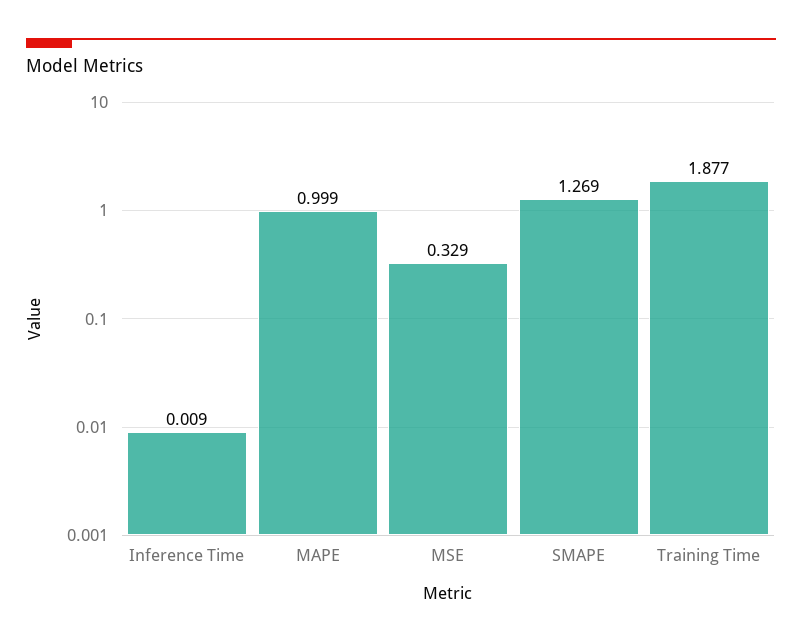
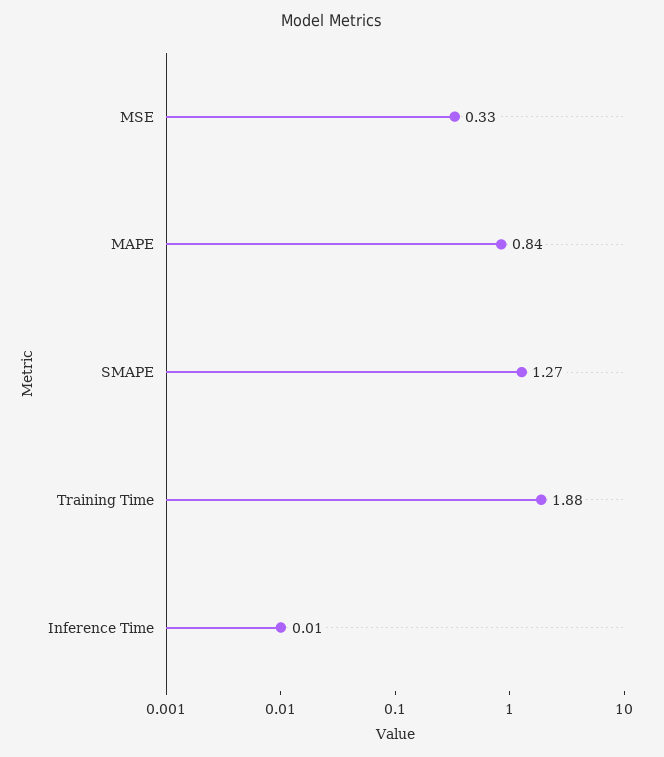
  {
    "Inference Time": 0.009,
-   "MAPE": 0.999,
+   "MAPE": 0.84,
    "MSE": 0.329,
    "SMAPE": 1.269,
    "Training Time": 1.877
  }

